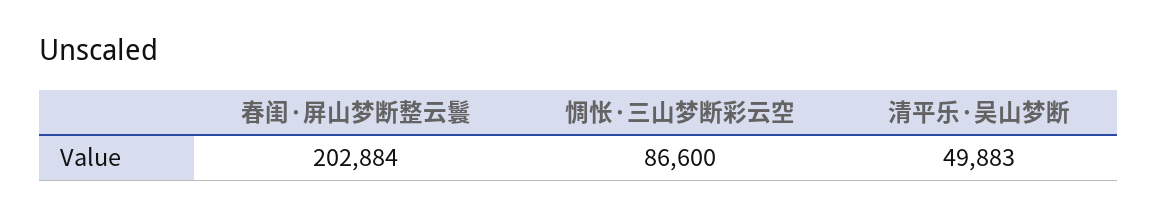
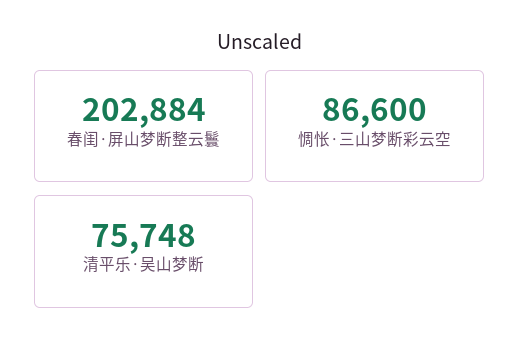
  {
    "春闺·屏山梦断整云鬟": 202884,
    "惆怅·三山梦断彩云空": 86600,
-   "清平乐·吴山梦断": 49883
+   "清平乐·吴山梦断": 75748
  }

